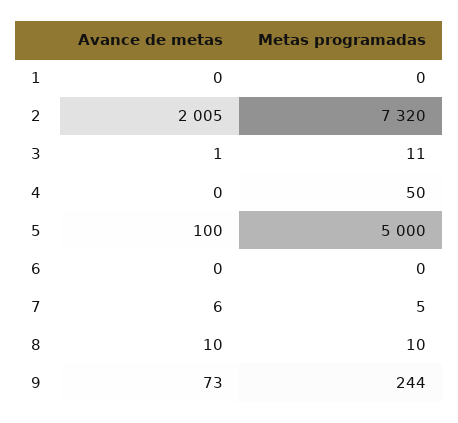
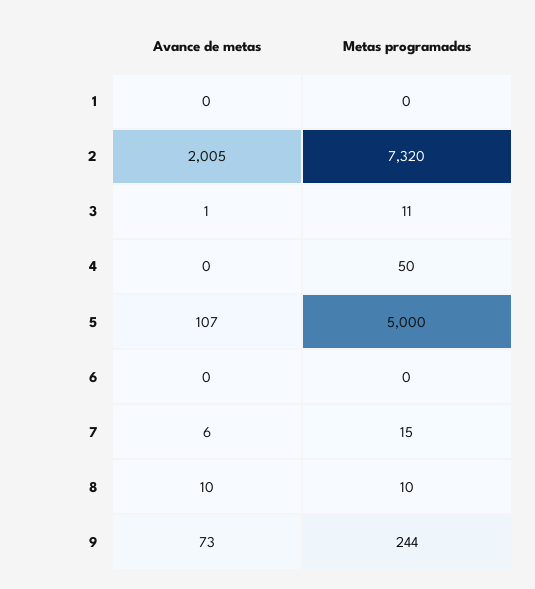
  {
    "Avance de metas": {
      "1": 0,
      "2": 2005,
      "3": 1,
      "4": 0,
-     "5": 100,
+     "5": 107,
      "6": 0,
      "7": 6,
      "8": 10,
      "9": 73
    },
    "Metas programadas": {
      "1": 0,
      "2": 7320,
      "3": 11,
      "4": 50,
      "5": 5000,
      "6": 0,
-     "7": 5,
+     "7": 15,
      "8": 10,
      "9": 244
    }
  }

